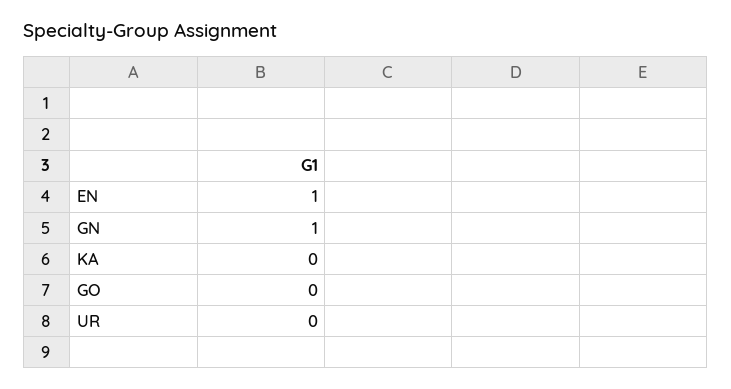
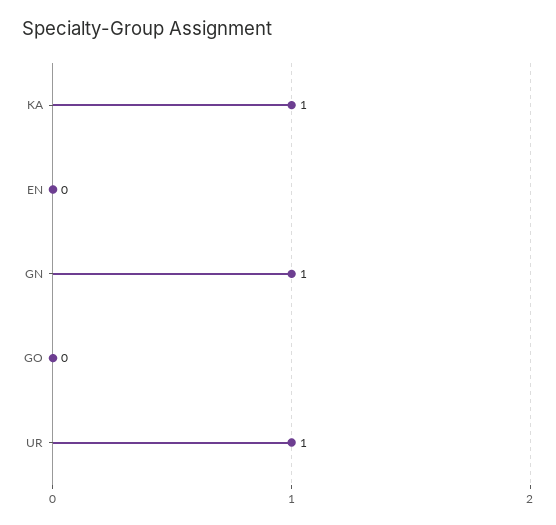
  {
-   "EN": 1,
+   "EN": 0,
    "GN": 1,
-   "KA": 0,
+   "KA": 1,
    "GO": 0,
-   "UR": 0
+   "UR": 1
  }

